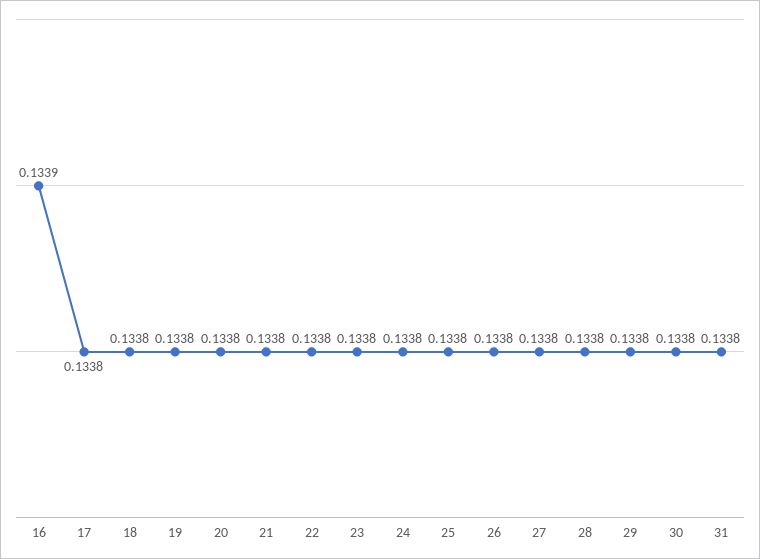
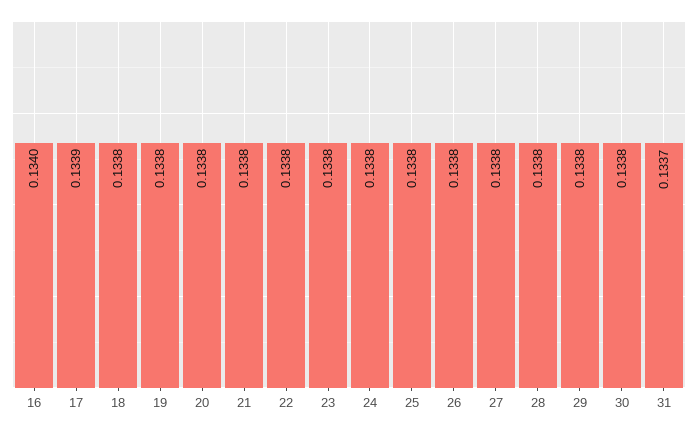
  {
-   "16": 0.1339,
+   "16": 0.134,
-   "17": 0.1338,
+   "17": 0.1339,
    "18": 0.1338,
    "19": 0.1338,
    "20": 0.1338,
    "21": 0.1338,
    "22": 0.1338,
    "23": 0.1338,
    "24": 0.1338,
    "25": 0.1338,
    "26": 0.1338,
    "27": 0.1338,
    "28": 0.1338,
    "29": 0.1338,
    "30": 0.1338,
-   "31": 0.1338
+   "31": 0.1337
  }

